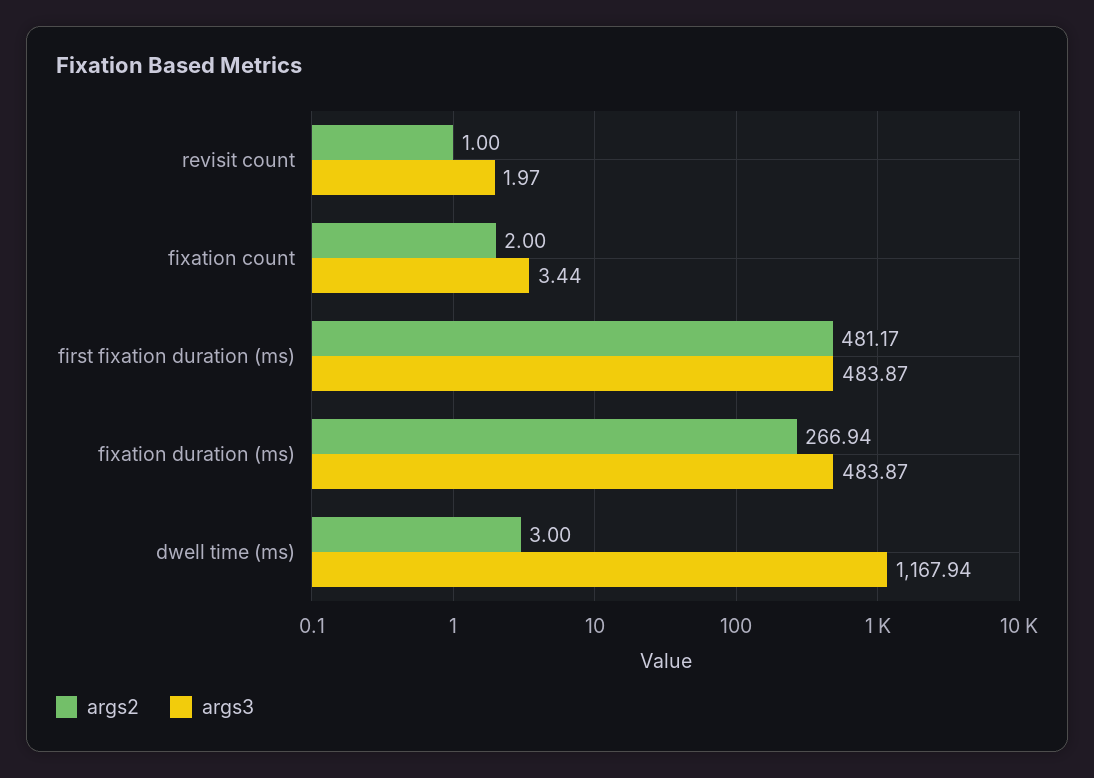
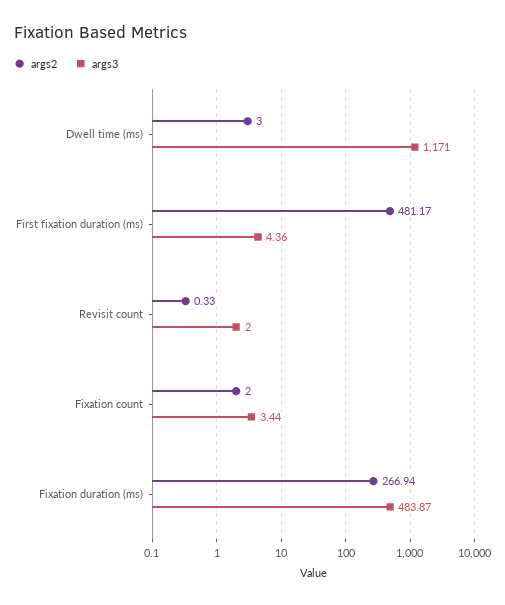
  {
    "args2": {
-     "revisit count": 1,
+     "revisit count": 0.33,
      "fixation count": 2,
      "first fixation duration (ms)": 481.17,
      "fixation duration (ms)": 266.94,
      "dwell time (ms)": 3
    },
    "args3": {
-     "revisit count": 1.97,
+     "revisit count": 2,
      "fixation count": 3.44,
-     "first fixation duration (ms)": 483.87,
+     "first fixation duration (ms)": 4.36,
      "fixation duration (ms)": 483.87,
-     "dwell time (ms)": 1167.94
+     "dwell time (ms)": 1171
    }
  }

